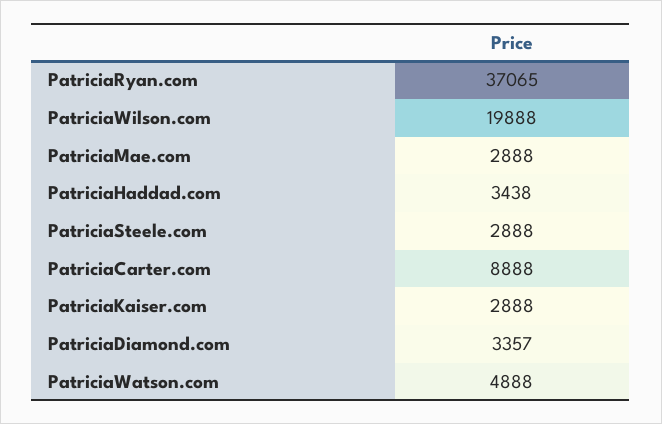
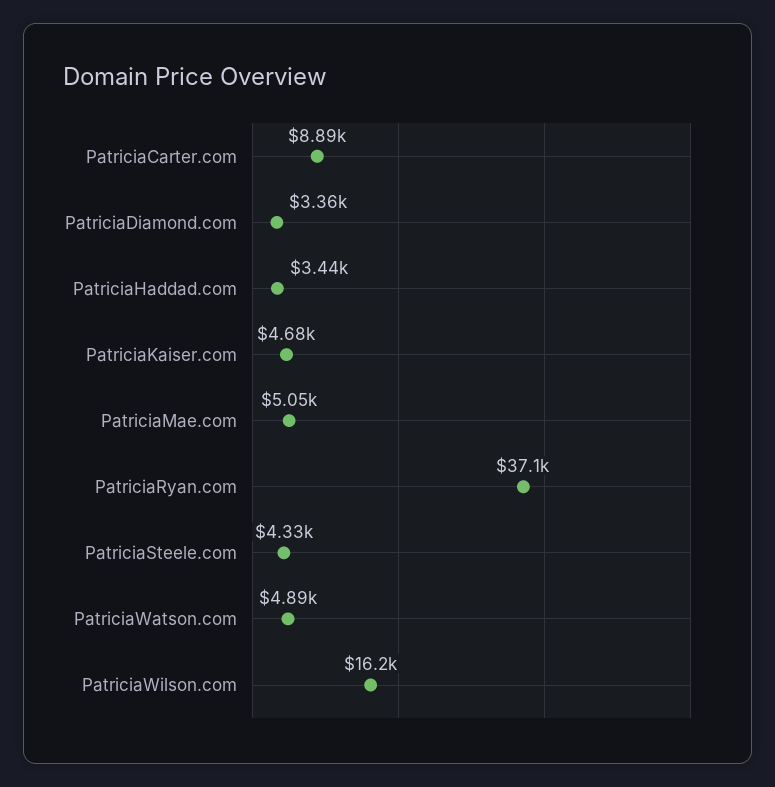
  {
    "PatriciaRyan.com": 37065,
-   "PatriciaWilson.com": 19888,
+   "PatriciaWilson.com": 16200,
-   "PatriciaMae.com": 2888,
+   "PatriciaMae.com": 5050,
    "PatriciaHaddad.com": 3438,
-   "PatriciaSteele.com": 2888,
+   "PatriciaSteele.com": 4330,
    "PatriciaCarter.com": 8888,
-   "PatriciaKaiser.com": 2888,
+   "PatriciaKaiser.com": 4680,
    "PatriciaDiamond.com": 3357,
    "PatriciaWatson.com": 4888
  }

